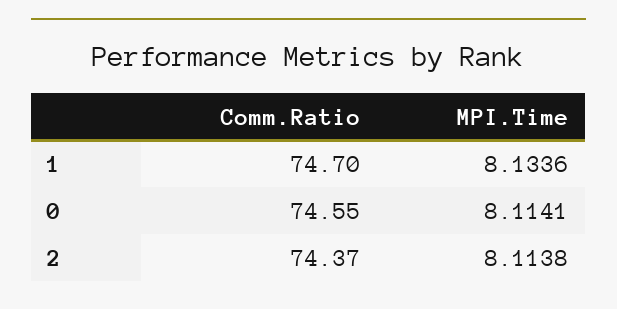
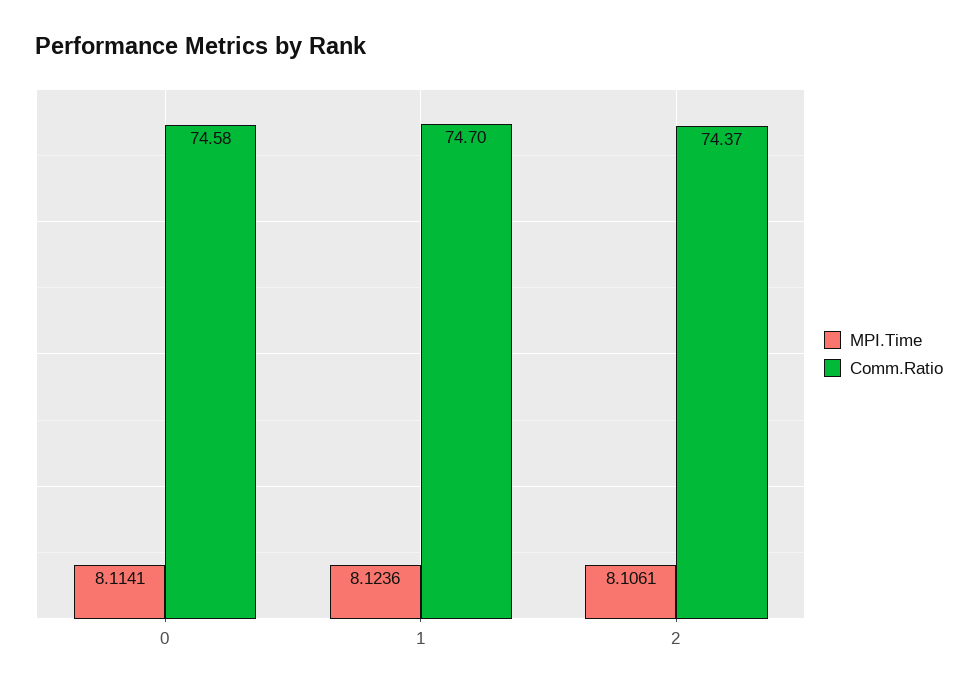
  {
    "Comm.Ratio": {
      "1": 74.7,
-     "0": 74.55,
+     "0": 74.58,
      "2": 74.37
    },
    "MPI.Time": {
-     "1": 8.1336,
+     "1": 8.1236,
      "0": 8.1141,
-     "2": 8.1138
+     "2": 8.1061
    }
  }

